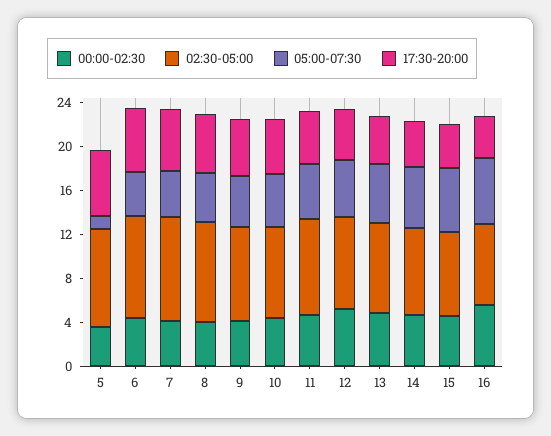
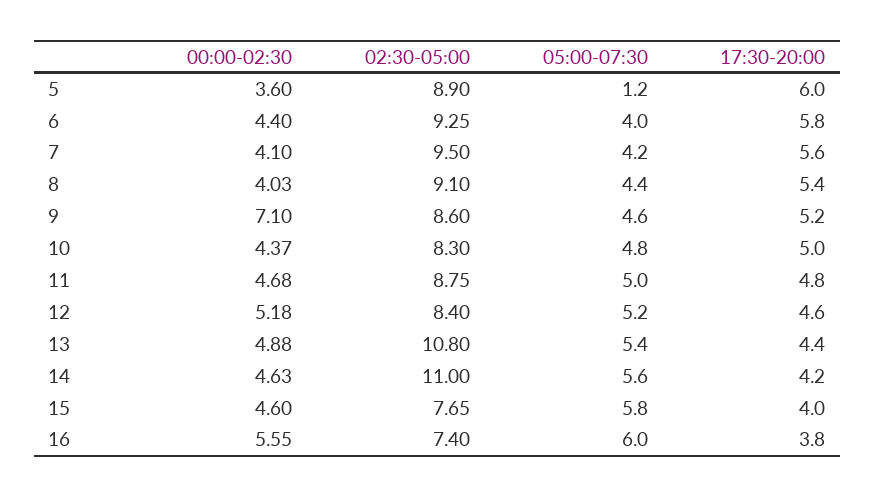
  {
    "00:00-02:30": {
      "5": 3.6,
      "6": 4.4,
      "7": 4.1,
      "8": 4.03,
-     "9": 4,
+     "9": 7.1,
      "10": 4.37,
      "11": 4.68,
      "12": 5.18,
      "13": 4.88,
      "14": 4.63,
      "15": 4.6,
      "16": 5.55
    },
    "02:30-05:00": {
      "5": 8.9,
      "6": 9.25,
      "7": 9.5,
      "8": 9.1,
      "9": 8.6,
      "10": 8.3,
      "11": 8.75,
      "12": 8.4,
-     "13": 8,
+     "13": 10.8,
-     "14": 8,
+     "14": 11,
      "15": 7.65,
      "16": 7.4
    },
    "05:00-07:30": {
      "5": 1.2,
      "6": 4,
      "7": 4.2,
      "8": 4.4,
      "9": 4.6,
      "10": 4.8,
      "11": 5,
      "12": 5.2,
      "13": 5.4,
      "14": 5.6,
      "15": 5.8,
      "16": 6
    },
    "17:30-20:00": {
      "5": 6,
      "6": 5.8,
      "7": 5.6,
      "8": 5.4,
      "9": 5.2,
      "10": 5,
      "11": 4.8,
      "12": 4.6,
      "13": 4.4,
      "14": 4.2,
      "15": 4,
      "16": 3.8
    }
  }

